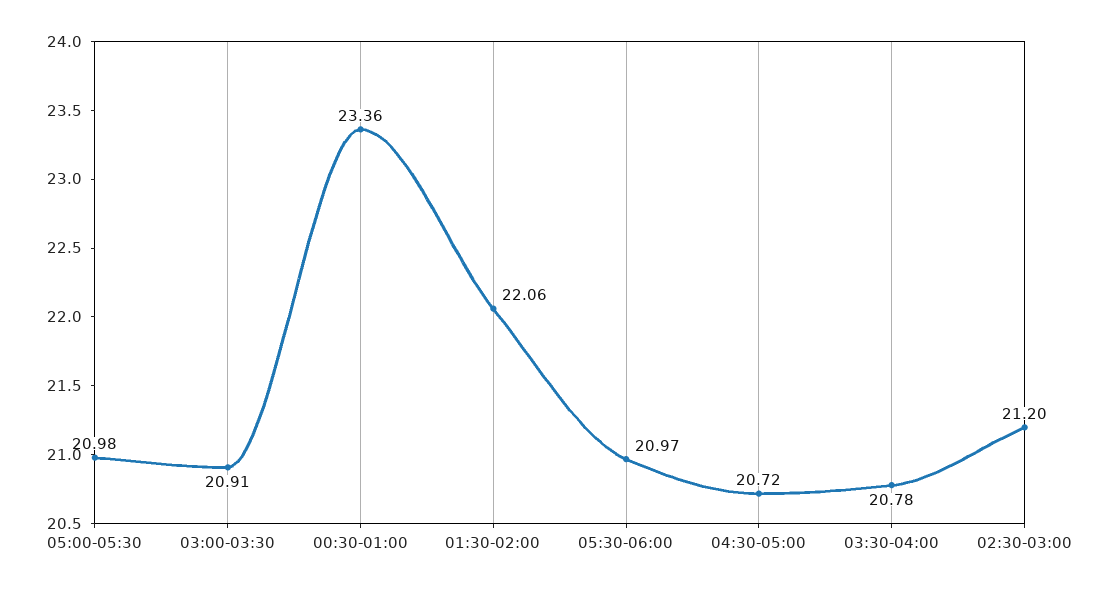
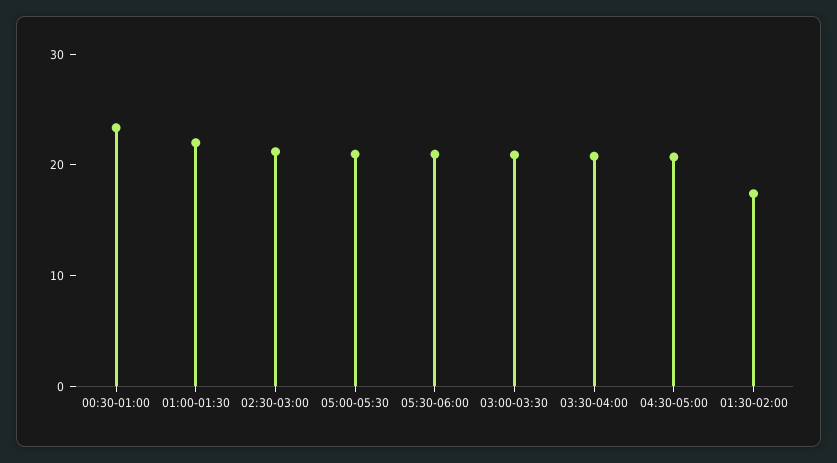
  {
    "05:00-05:30": 20.98,
    "03:00-03:30": 20.91,
    "00:30-01:00": 23.36,
-   "01:30-02:00": 22.06,
+   "01:30-02:00": 18,
    "05:30-06:00": 20.97,
    "04:30-05:00": 20.72,
    "03:30-04:00": 20.78,
-   "02:30-03:00": 21.2
+   "02:30-03:00": 21.2,
+   "01:00-01:30": 22
  }

